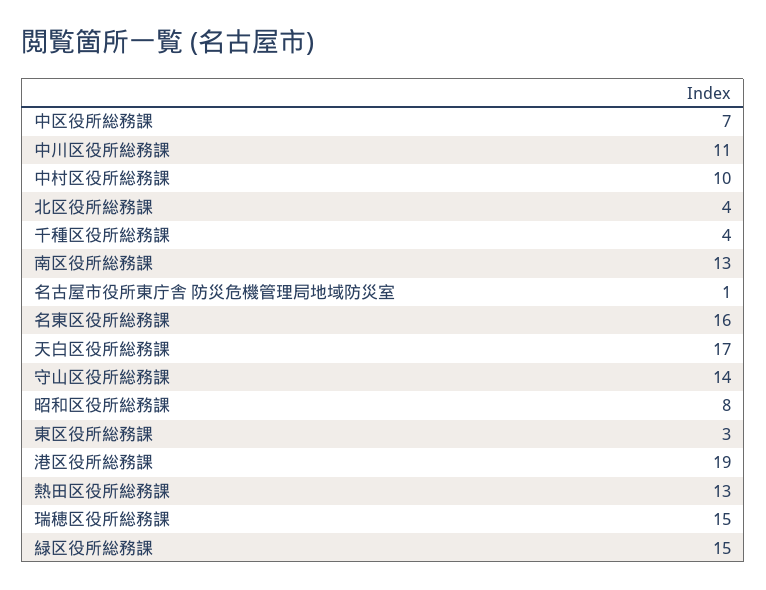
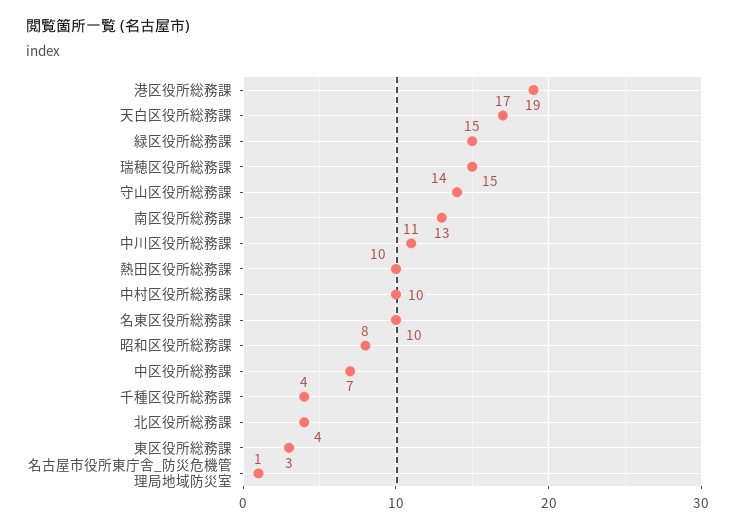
  {
    "中区役所総務課": 7,
    "中川区役所総務課": 11,
    "中村区役所総務課": 10,
    "北区役所総務課": 4,
    "千種区役所総務課": 4,
    "南区役所総務課": 13,
    "名古屋市役所東庁舎 防災危機管理局地域防災室": 1,
-   "名東区役所総務課": 16,
+   "名東区役所総務課": 10,
    "天白区役所総務課": 17,
    "守山区役所総務課": 14,
    "昭和区役所総務課": 8,
    "東区役所総務課": 3,
    "港区役所総務課": 19,
-   "熱田区役所総務課": 13,
+   "熱田区役所総務課": 10,
    "瑞穂区役所総務課": 15,
    "緑区役所総務課": 15
  }

